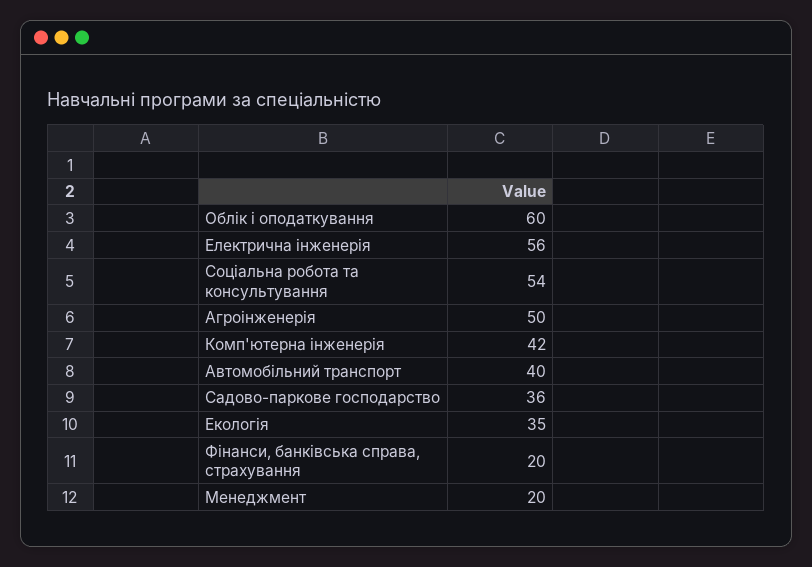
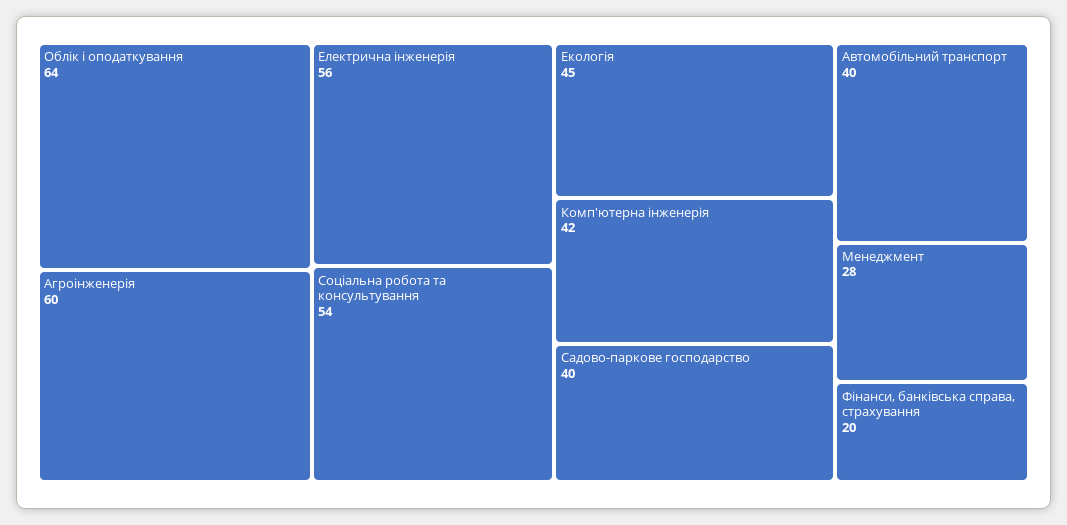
  {
-   "Облік і оподаткування": 60,
+   "Облік і оподаткування": 64,
    "Електрична інженерія": 56,
    "Соціальна робота та консультування": 54,
-   "Агроінженерія": 50,
+   "Агроінженерія": 60,
    "Комп'ютерна інженерія": 42,
    "Автомобільний транспорт": 40,
-   "Садово-паркове господарство": 36,
+   "Садово-паркове господарство": 40,
-   "Екологія": 35,
+   "Екологія": 45,
    "Фінанси, банківська справа, страхування": 20,
-   "Менеджмент": 20
+   "Менеджмент": 28
  }

